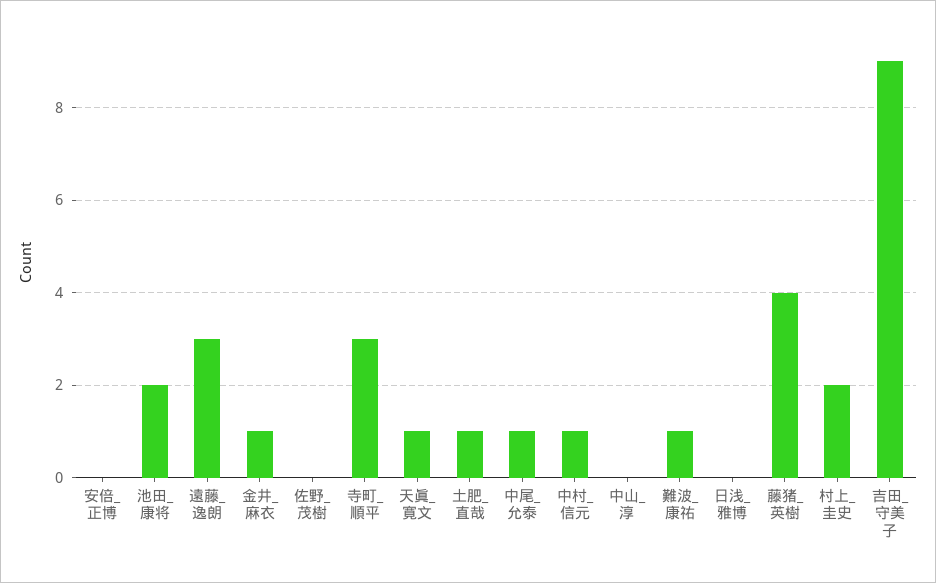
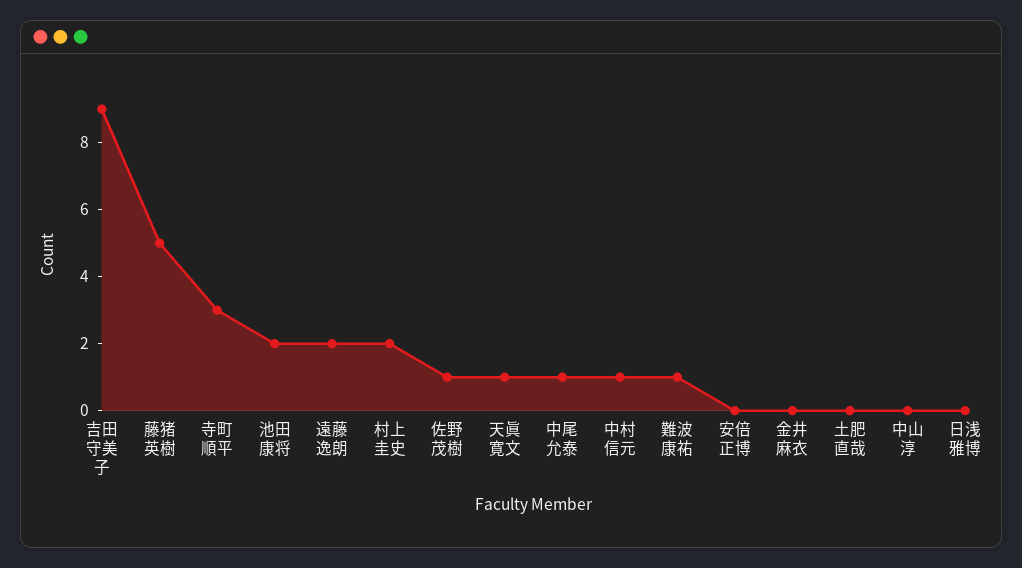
  {
    "安倍_正博": 0,
    "池田_康将": 2,
-   "遠藤_逸朗": 3,
+   "遠藤_逸朗": 2,
-   "金井_麻衣": 1,
+   "金井_麻衣": 0,
-   "佐野_茂樹": 0,
+   "佐野_茂樹": 1,
    "寺町_順平": 3,
    "天眞_寛文": 1,
-   "土肥_直哉": 1,
+   "土肥_直哉": 0,
    "中尾_允泰": 1,
    "中村_信元": 1,
    "中山_淳": 0,
    "難波_康祐": 1,
    "日浅_雅博": 0,
-   "藤猪_英樹": 4,
+   "藤猪_英樹": 5,
    "村上_圭史": 2,
    "吉田_守美子": 9
  }

